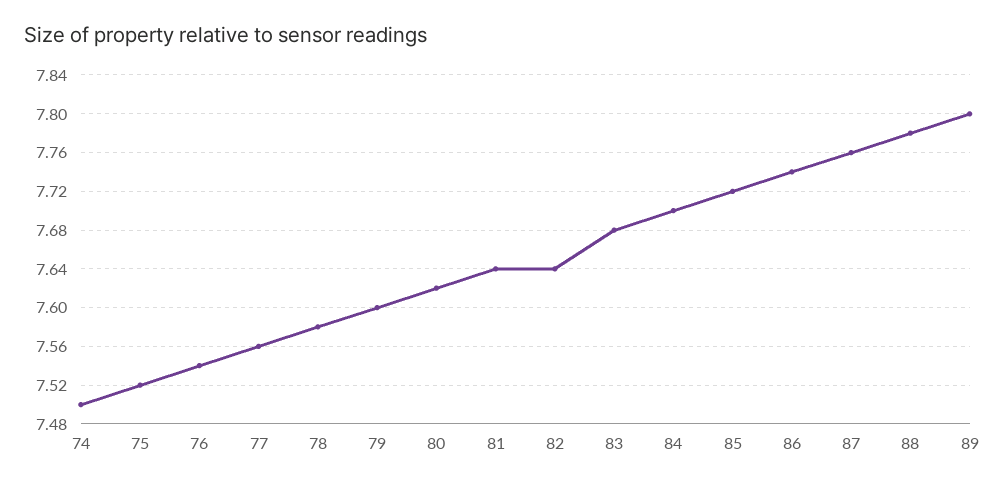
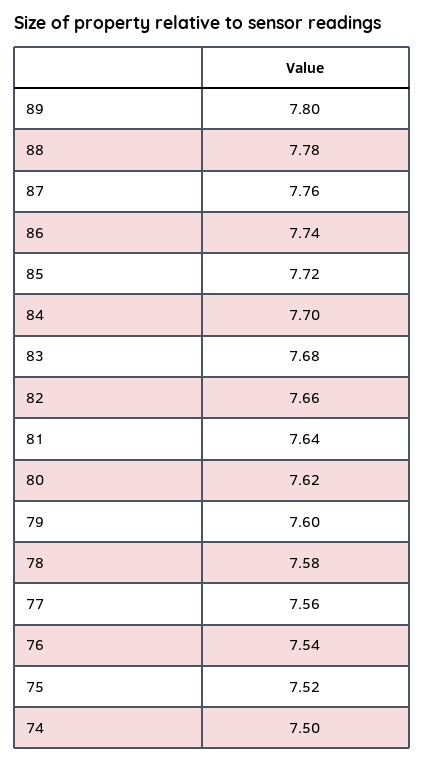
  {
    "74": 7.5,
    "75": 7.52,
    "76": 7.54,
    "77": 7.56,
    "78": 7.58,
    "79": 7.6,
    "80": 7.62,
    "81": 7.64,
-   "82": 7.64,
+   "82": 7.66,
    "83": 7.68,
    "84": 7.7,
    "85": 7.72,
    "86": 7.74,
    "87": 7.76,
    "88": 7.78,
    "89": 7.8
  }

